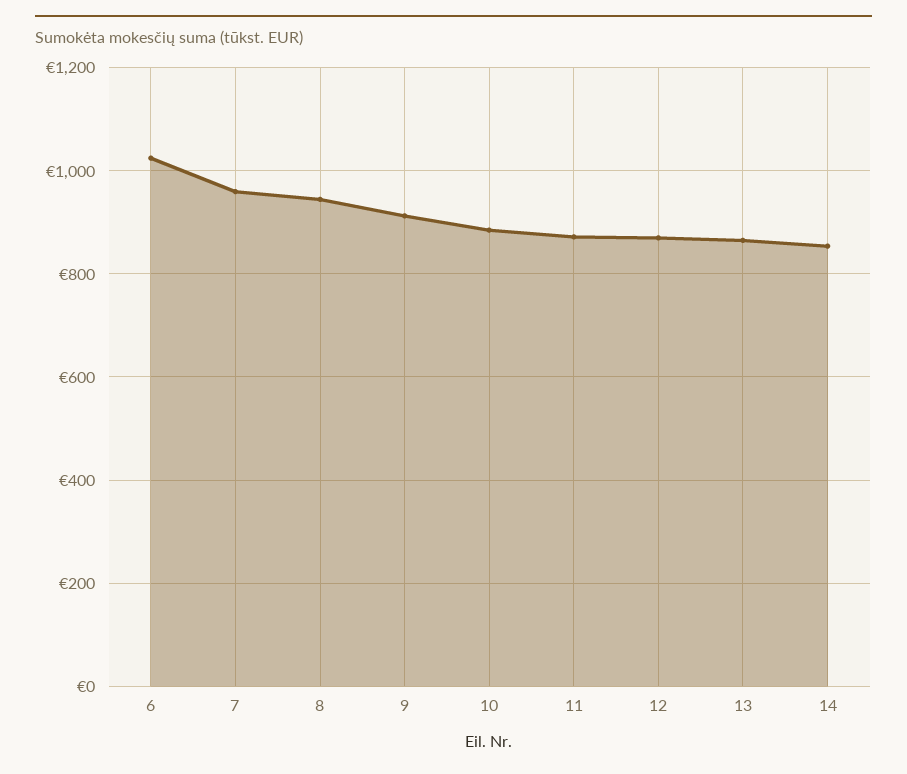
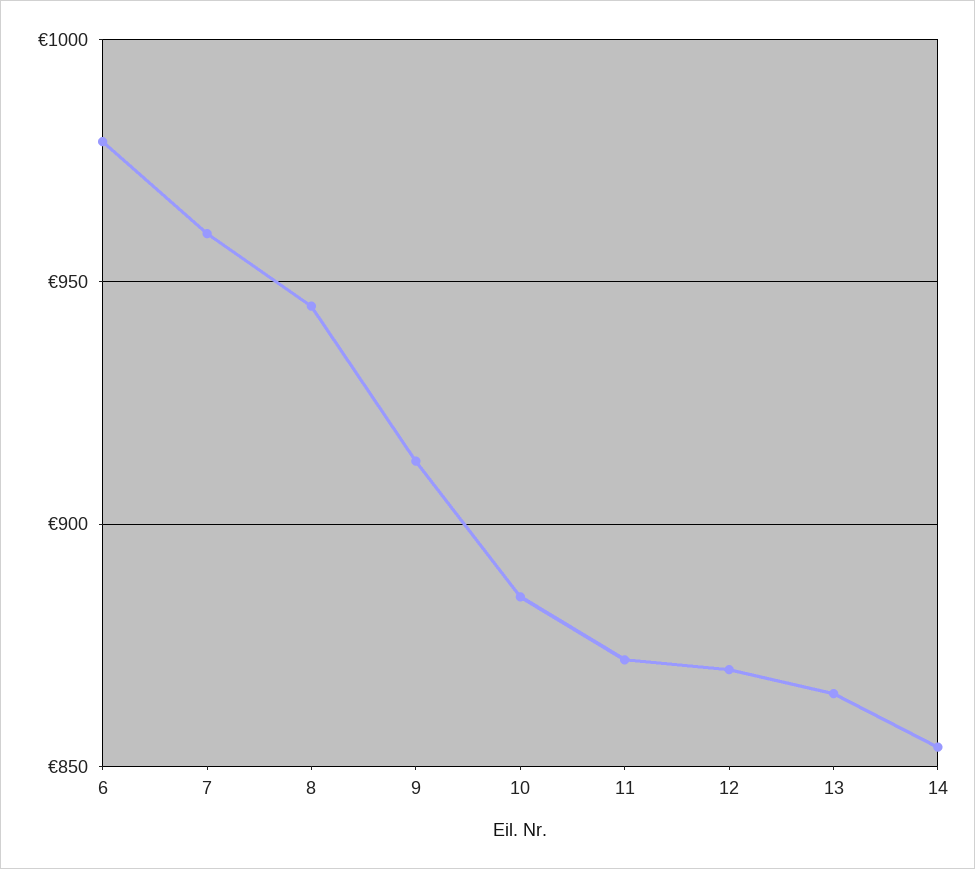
  {
-   "6": 1020,
+   "6": 980,
    "7": 960,
    "8": 945,
    "9": 915,
    "10": 885,
    "11": 870,
    "12": 870,
    "13": 865,
    "14": 855
  }

